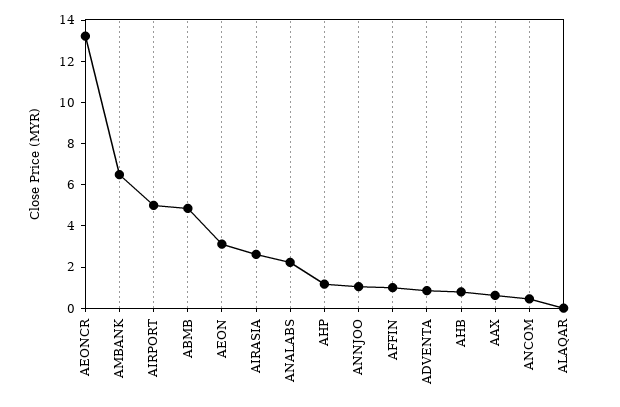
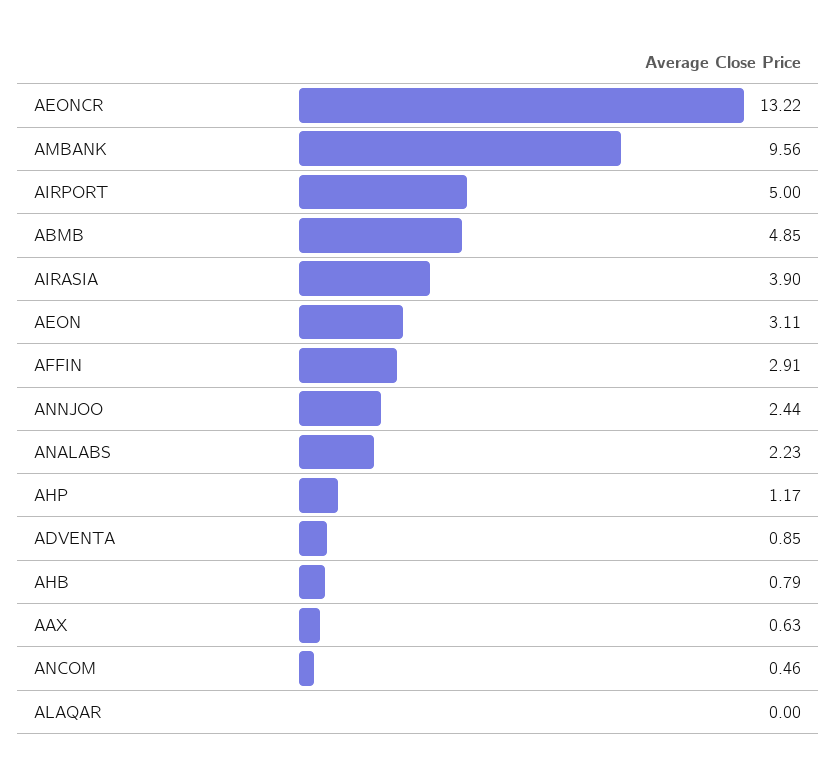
  {
    "AEONCR": 13.22,
-   "AMBANK": 6.5,
+   "AMBANK": 9.56,
    "AIRPORT": 5,
    "ABMB": 4.85,
    "AEON": 3.11,
-   "AIRASIA": 2.5,
+   "AIRASIA": 3.9,
    "ANALABS": 2.23,
    "AHP": 1.17,
-   "ANNJOO": 1,
+   "ANNJOO": 2.44,
-   "AFFIN": 1,
+   "AFFIN": 2.91,
    "ADVENTA": 0.85,
    "AHB": 0.79,
    "AAX": 0.63,
    "ANCOM": 0.46,
    "ALAQAR": 0
  }

